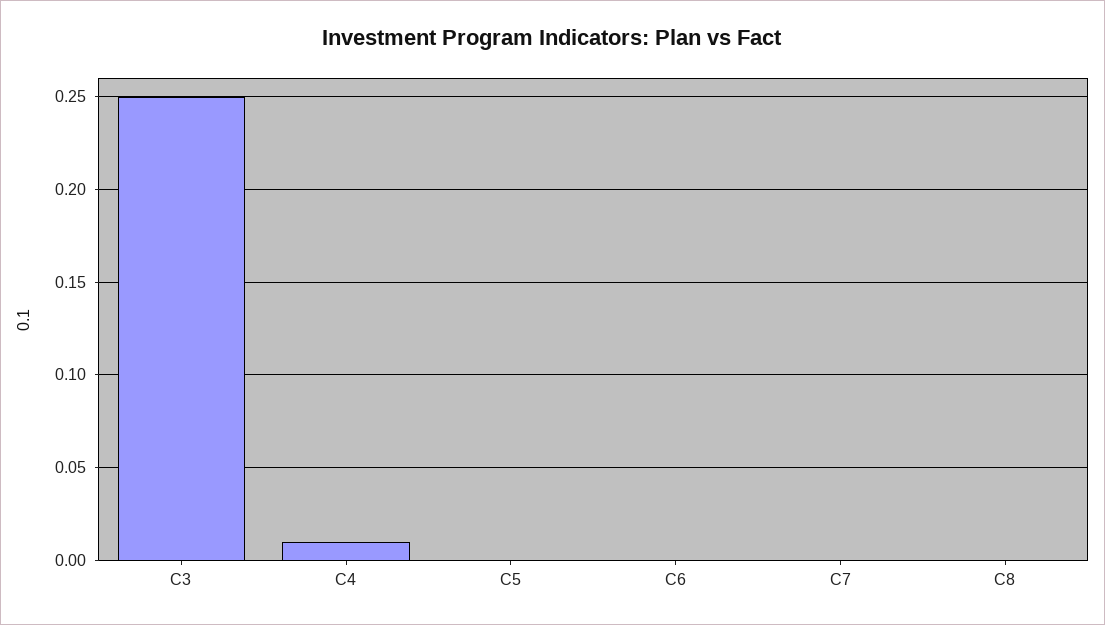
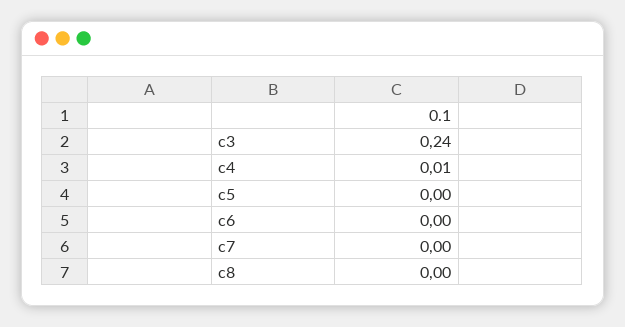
  {
-   "C3": 0.25,
+   "C3": 0.24,
    "C4": 0.01,
    "C5": 0,
    "C6": 0,
    "C7": 0,
    "C8": 0
  }

